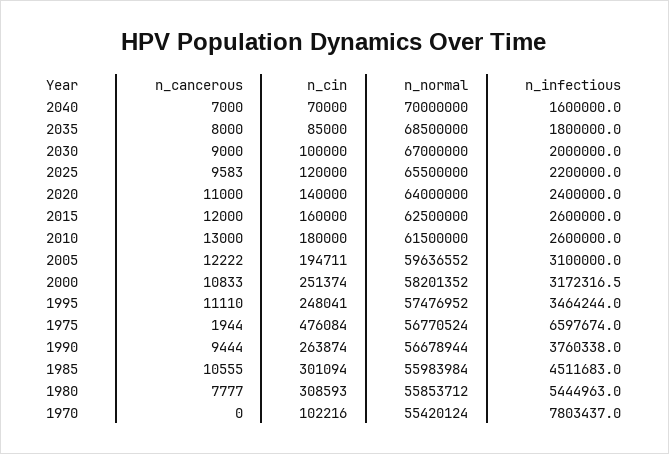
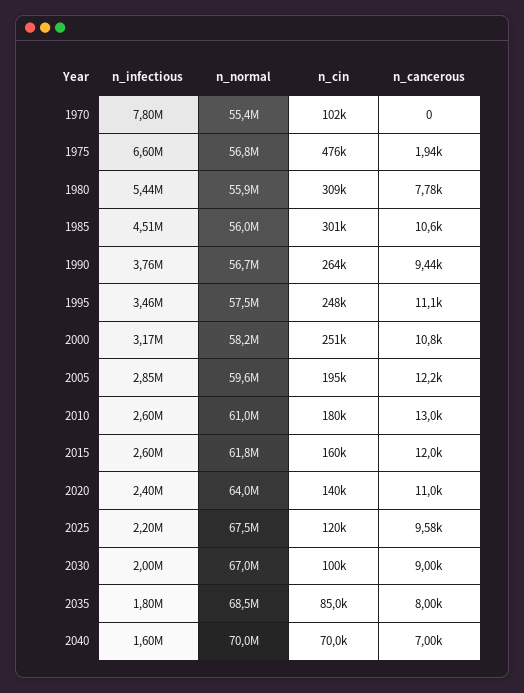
  {
    "n_cancerous": {
      "2040": 7000,
      "2035": 8000,
      "2030": 9000,
      "2025": 9583,
      "2020": 11000,
      "2015": 12000,
      "2010": 13000,
      "2005": 12222,
      "2000": 10833,
      "1995": 11110,
      "1975": 1944,
      "1990": 9444,
      "1985": 10555,
      "1980": 7777,
      "1970": 0
    },
    "n_cin": {
      "2040": 70000,
      "2035": 85000,
      "2030": 100000,
      "2025": 120000,
      "2020": 140000,
      "2015": 160000,
      "2010": 180000,
      "2005": 194711,
      "2000": 251374,
      "1995": 248041,
      "1975": 476084,
      "1990": 263874,
      "1985": 301094,
      "1980": 308593,
      "1970": 102216
    },
    "n_normal": {
      "2040": 70000000,
      "2035": 68500000,
      "2030": 67000000,
-     "2025": 65500000,
+     "2025": 67500000,
      "2020": 64000000,
-     "2015": 62500000,
+     "2015": 61800000,
-     "2010": 61500000,
+     "2010": 61000000,
      "2005": 59636552,
      "2000": 58201352,
      "1995": 57476952,
      "1975": 56770524,
      "1990": 56678944,
      "1985": 55983984,
      "1980": 55853712,
      "1970": 55420124
    },
    "n_infectious": {
      "2040": 1600000,
      "2035": 1800000,
      "2030": 2000000,
      "2025": 2200000,
      "2020": 2400000,
      "2015": 2600000,
      "2010": 2600000,
-     "2005": 3100000,
+     "2005": 2850000,
      "2000": 3172316.5,
      "1995": 3464244,
      "1975": 6597674,
      "1990": 3760338,
      "1985": 4511683,
      "1980": 5444963,
      "1970": 7803437
    }
  }

